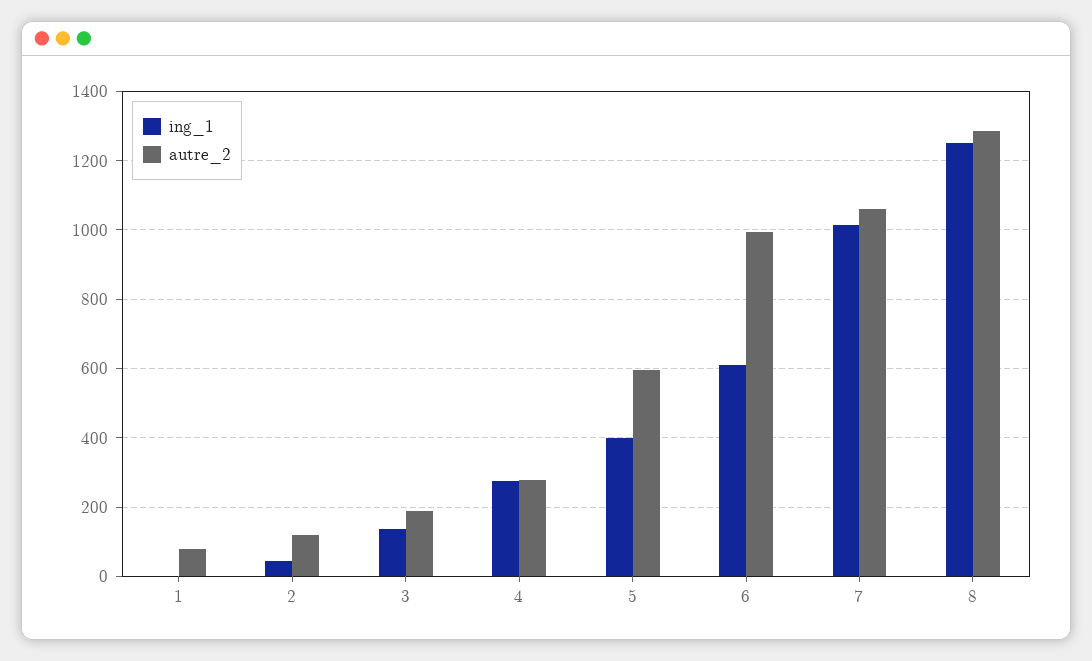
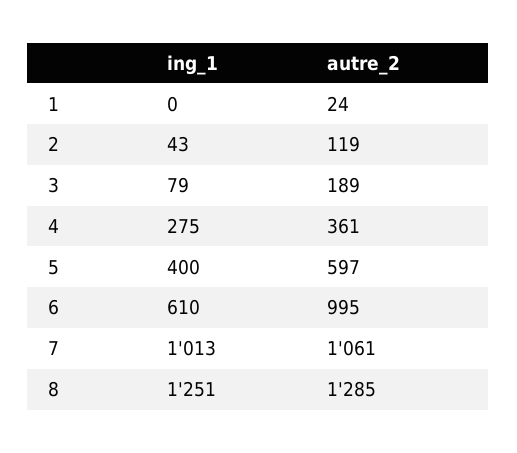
  {
    "ing_1": {
      "1": 0,
      "2": 43,
-     "3": 140,
+     "3": 79,
      "4": 275,
      "5": 400,
      "6": 610,
      "7": 1013,
      "8": 1251
    },
    "autre_2": {
-     "1": 80,
+     "1": 24,
      "2": 119,
      "3": 189,
-     "4": 280,
+     "4": 361,
      "5": 597,
      "6": 995,
      "7": 1061,
      "8": 1285
    }
  }

